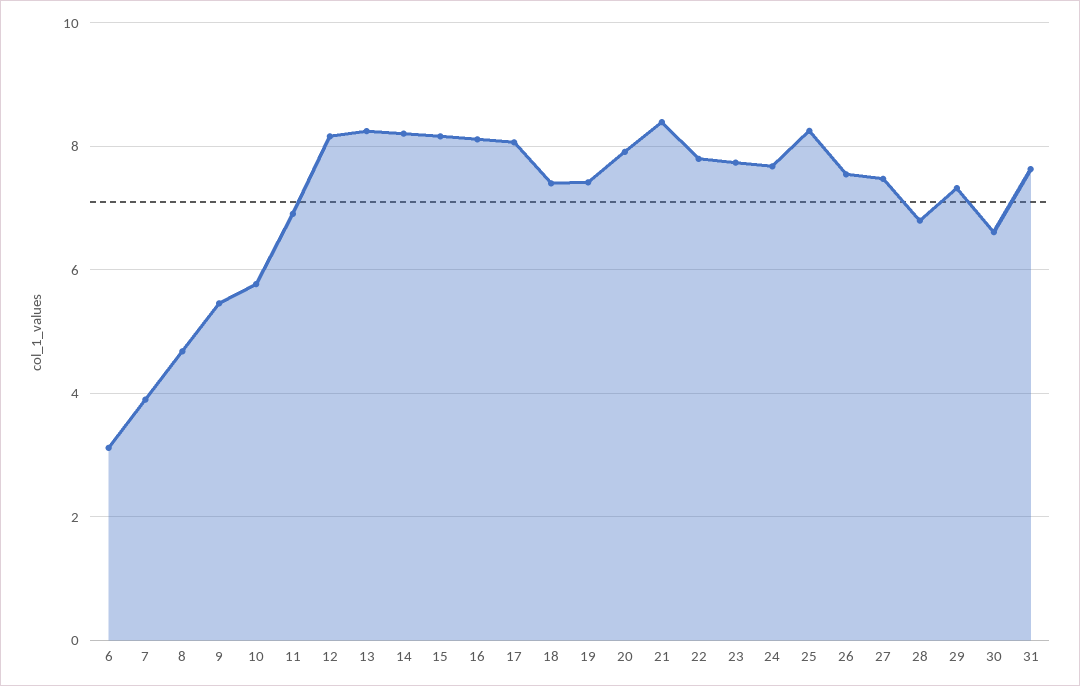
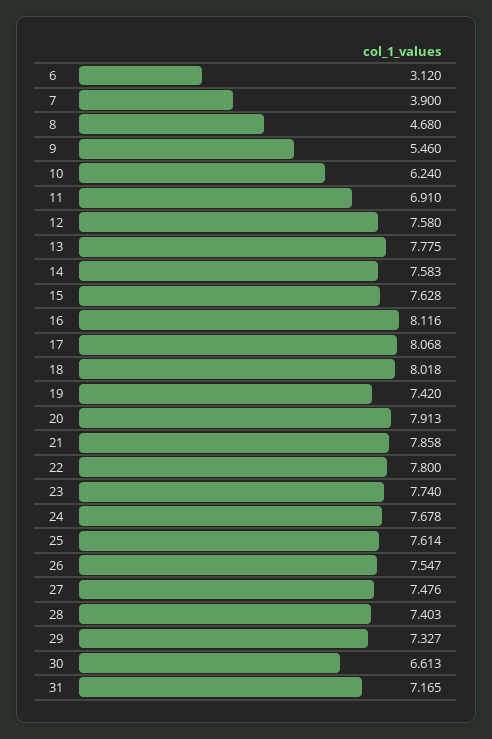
  {
    "6": 3.12,
    "7": 3.9,
    "8": 4.68,
    "9": 5.46,
-   "10": 5.8,
+   "10": 6.24,
    "11": 6.91,
-   "12": 8.2,
+   "12": 7.58,
-   "13": 8.2,
+   "13": 7.775,
-   "14": 8.2,
+   "14": 7.583,
-   "15": 8.2,
+   "15": 7.628,
    "16": 8.116,
    "17": 8.068,
-   "18": 7.4,
+   "18": 8.018,
    "19": 7.42,
    "20": 7.913,
-   "21": 8.4,
+   "21": 7.858,
    "22": 7.8,
    "23": 7.74,
    "24": 7.678,
-   "25": 8.2,
+   "25": 7.614,
    "26": 7.547,
    "27": 7.476,
-   "28": 6.8,
+   "28": 7.403,
    "29": 7.327,
    "30": 6.613,
-   "31": 7.6
+   "31": 7.165
  }

